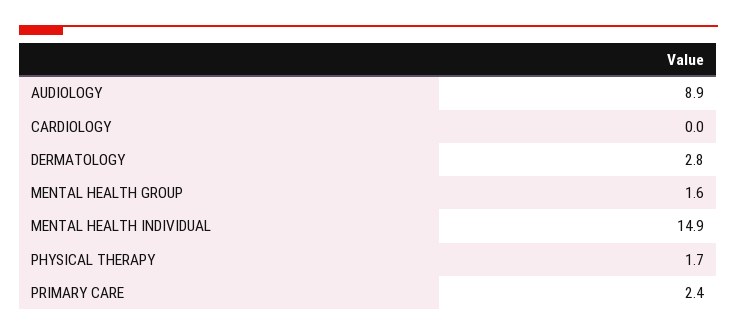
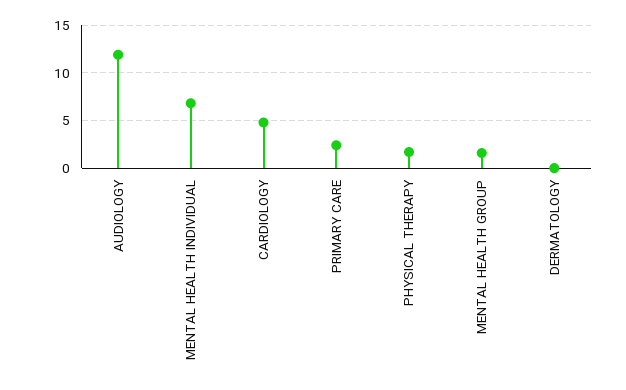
  {
-   "AUDIOLOGY": 8.9,
+   "AUDIOLOGY": 12,
-   "CARDIOLOGY": 0,
+   "CARDIOLOGY": 5,
-   "DERMATOLOGY": 2.8,
+   "DERMATOLOGY": 0,
    "MENTAL HEALTH GROUP": 1.6,
-   "MENTAL HEALTH INDIVIDUAL": 14.9,
+   "MENTAL HEALTH INDIVIDUAL": 7,
    "PHYSICAL THERAPY": 1.7,
    "PRIMARY CARE": 2.4
  }

